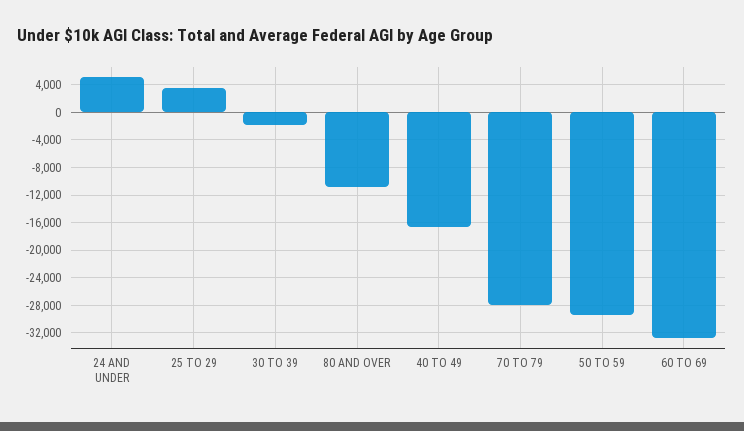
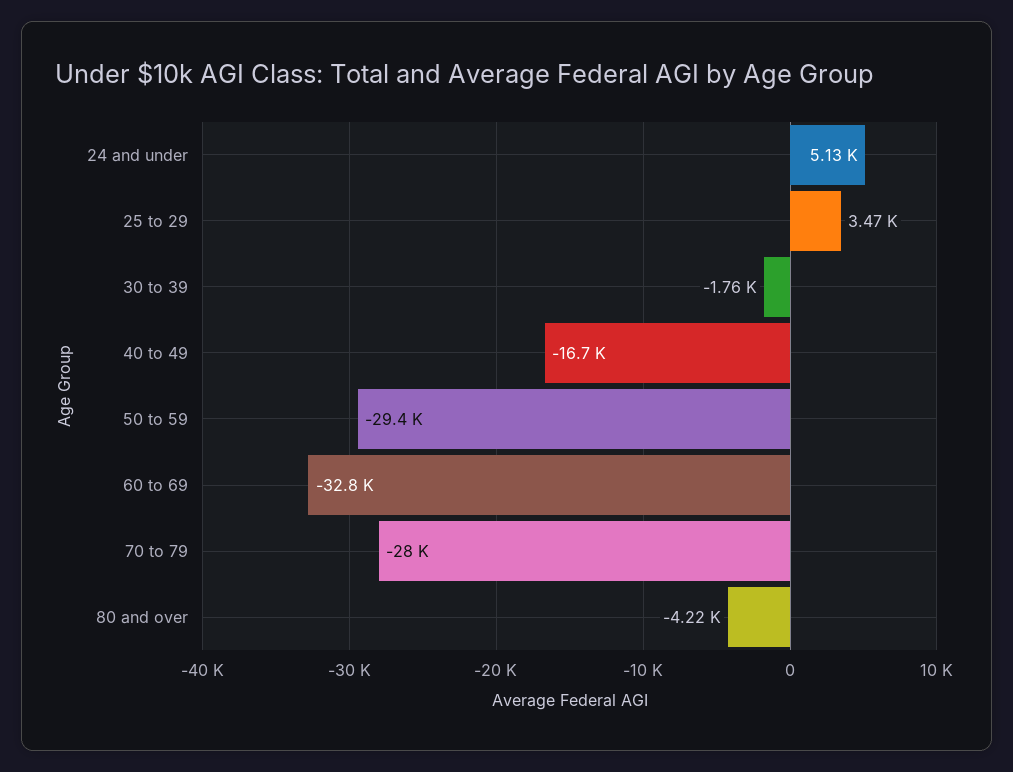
  {
    "24 AND UNDER": 5130,
    "25 TO 29": 3470,
    "30 TO 39": -1760,
-   "80 AND OVER": -11000,
+   "80 AND OVER": -4220,
    "40 TO 49": -16700,
    "70 TO 79": -28000,
    "50 TO 59": -29400,
    "60 TO 69": -32800
  }

